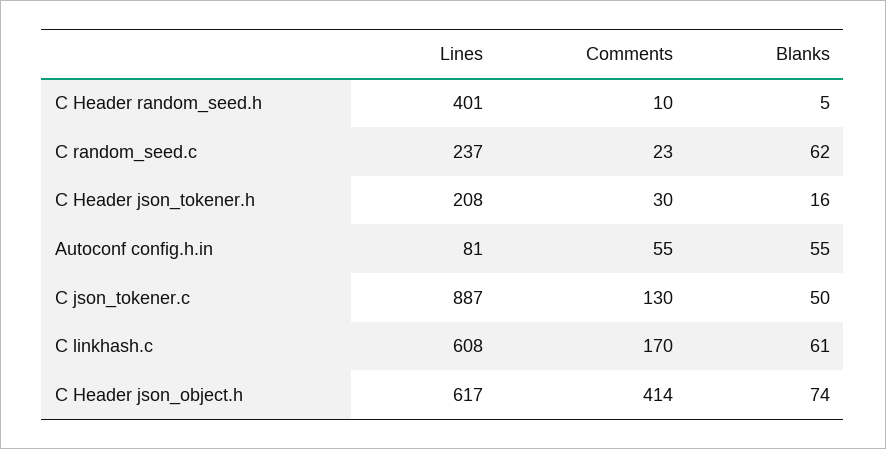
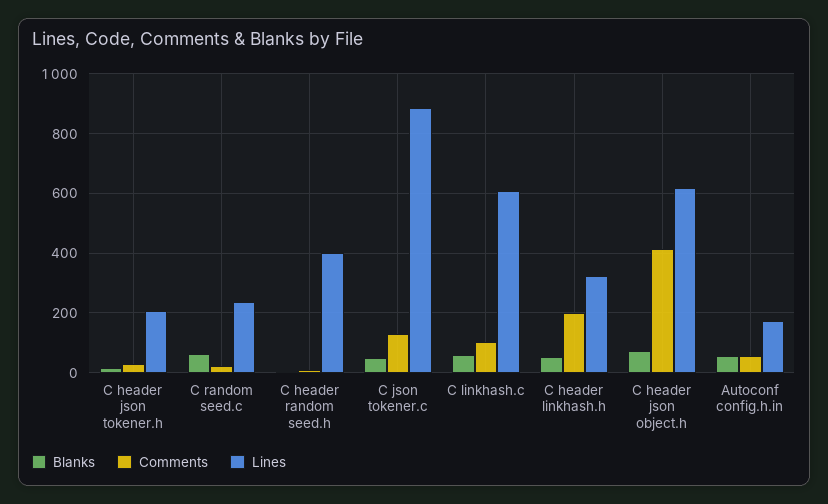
  {
    "Lines": {
      "C Header random_seed.h": 401,
      "C random_seed.c": 237,
      "C Header json_tokener.h": 208,
-     "Autoconf config.h.in": 81,
+     "Autoconf config.h.in": 175,
      "C json_tokener.c": 887,
      "C linkhash.c": 608,
-     "C Header json_object.h": 617
+     "C Header json_object.h": 617,
+     "C header linkhash.h": 325
    },
    "Comments": {
      "C Header random_seed.h": 10,
      "C random_seed.c": 23,
      "C Header json_tokener.h": 30,
      "Autoconf config.h.in": 55,
      "C json_tokener.c": 130,
-     "C linkhash.c": 170,
+     "C linkhash.c": 100,
-     "C Header json_object.h": 414
+     "C Header json_object.h": 414,
+     "C header linkhash.h": 200
    },
    "Blanks": {
      "C Header random_seed.h": 5,
      "C random_seed.c": 62,
      "C Header json_tokener.h": 16,
      "Autoconf config.h.in": 55,
      "C json_tokener.c": 50,
      "C linkhash.c": 61,
-     "C Header json_object.h": 74
+     "C Header json_object.h": 74,
+     "C header linkhash.h": 50
    }
  }

